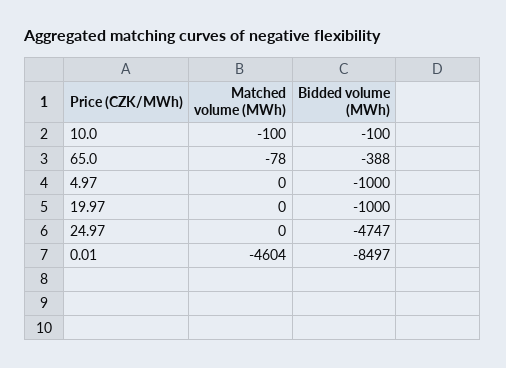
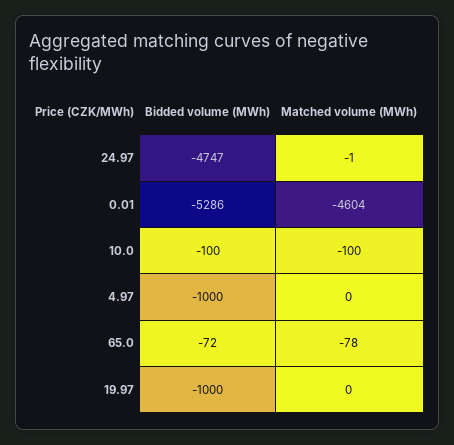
  {
    "Matched volume (MWh)": {
      "10.0": -100,
      "65.0": -78,
      "4.97": 0,
      "19.97": 0,
-     "24.97": 0,
+     "24.97": -1,
      "0.01": -4604
    },
    "Bidded volume (MWh)": {
      "10.0": -100,
-     "65.0": -388,
+     "65.0": -72,
      "4.97": -1000,
      "19.97": -1000,
      "24.97": -4747,
-     "0.01": -8497
+     "0.01": -5286
    }
  }

